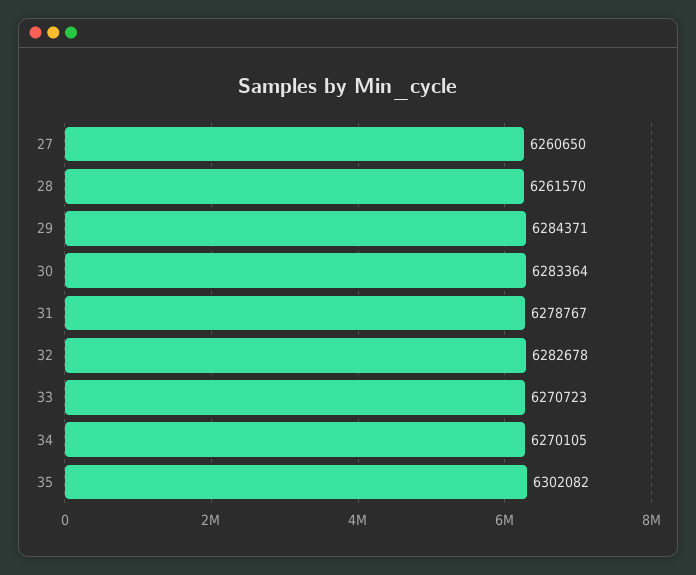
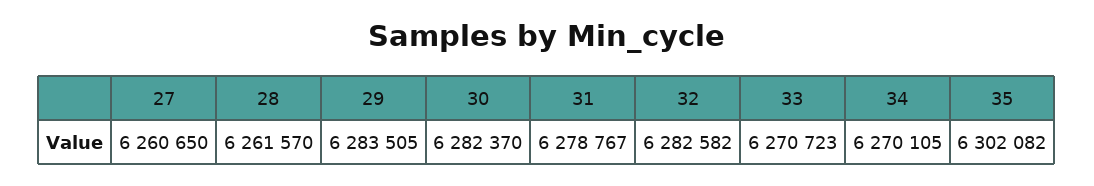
  {
    "27": 6260650,
    "28": 6261570,
-   "29": 6284371,
+   "29": 6283505,
-   "30": 6283364,
+   "30": 6282370,
    "31": 6278767,
-   "32": 6282678,
+   "32": 6282582,
    "33": 6270723,
    "34": 6270105,
    "35": 6302082
  }

